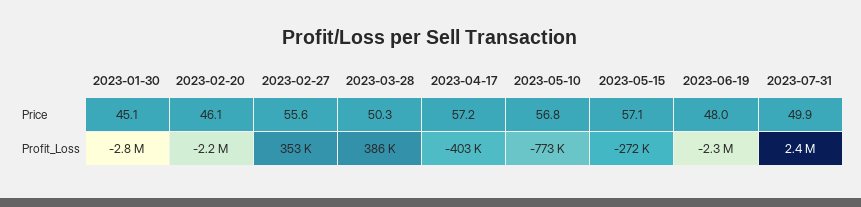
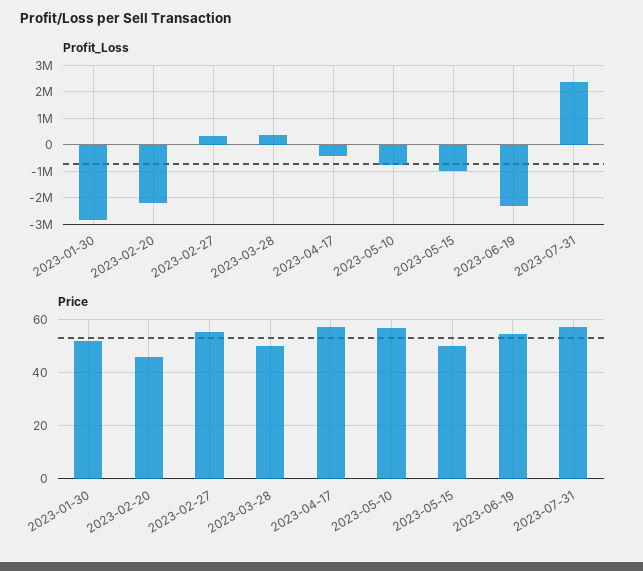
  {
    "Price": {
-     "2023-01-30": 45.1,
+     "2023-01-30": 52.5,
      "2023-02-20": 46.1,
      "2023-02-27": 55.6,
      "2023-03-28": 50.3,
      "2023-04-17": 57.2,
      "2023-05-10": 56.8,
-     "2023-05-15": 57.1,
+     "2023-05-15": 50,
-     "2023-06-19": 48,
+     "2023-06-19": 55,
-     "2023-07-31": 49.9
+     "2023-07-31": 57.5
    },
    "Profit_Loss": {
      "2023-01-30": -2800000,
      "2023-02-20": -2200000,
      "2023-02-27": 353000,
      "2023-03-28": 386000,
      "2023-04-17": -403000,
      "2023-05-10": -773000,
-     "2023-05-15": -272000,
+     "2023-05-15": -1000000,
      "2023-06-19": -2300000,
      "2023-07-31": 2400000
    }
  }

